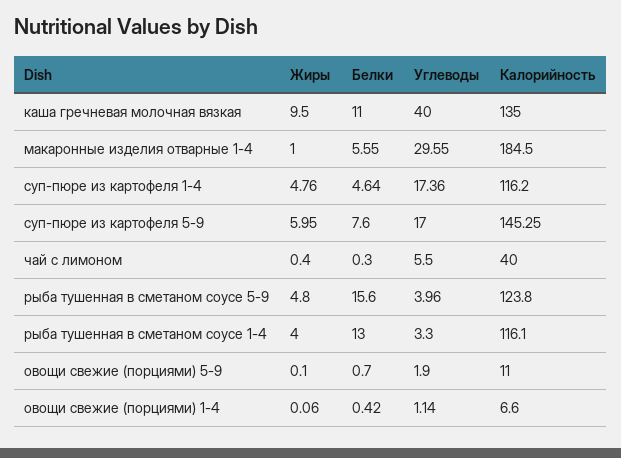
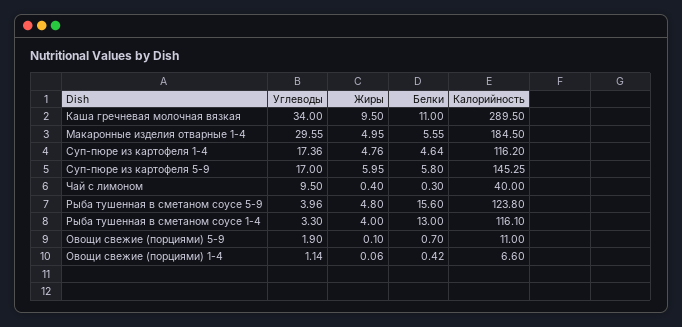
  {
    "Жиры": {
      "каша гречневая молочная вязкая": 9.5,
-     "макаронные изделия отварные 1-4": 1,
+     "макаронные изделия отварные 1-4": 4.95,
      "суп-пюре из картофеля 1-4": 4.76,
      "суп-пюре из картофеля 5-9": 5.95,
      "чай с лимоном": 0.4,
      "рыба тушенная в сметаном соусе 5-9": 4.8,
      "рыба тушенная в сметаном соусе 1-4": 4,
      "овощи свежие (порциями) 5-9": 0.1,
      "овощи свежие (порциями) 1-4": 0.06
    },
    "Белки": {
      "каша гречневая молочная вязкая": 11,
      "макаронные изделия отварные 1-4": 5.55,
      "суп-пюре из картофеля 1-4": 4.64,
-     "суп-пюре из картофеля 5-9": 7.6,
+     "суп-пюре из картофеля 5-9": 5.8,
      "чай с лимоном": 0.3,
      "рыба тушенная в сметаном соусе 5-9": 15.6,
      "рыба тушенная в сметаном соусе 1-4": 13,
      "овощи свежие (порциями) 5-9": 0.7,
      "овощи свежие (порциями) 1-4": 0.42
    },
    "Углеводы": {
-     "каша гречневая молочная вязкая": 40,
+     "каша гречневая молочная вязкая": 34,
      "макаронные изделия отварные 1-4": 29.55,
      "суп-пюре из картофеля 1-4": 17.36,
      "суп-пюре из картофеля 5-9": 17,
-     "чай с лимоном": 5.5,
+     "чай с лимоном": 9.5,
      "рыба тушенная в сметаном соусе 5-9": 3.96,
      "рыба тушенная в сметаном соусе 1-4": 3.3,
      "овощи свежие (порциями) 5-9": 1.9,
      "овощи свежие (порциями) 1-4": 1.14
    },
    "Калорийность": {
-     "каша гречневая молочная вязкая": 135,
+     "каша гречневая молочная вязкая": 289.5,
      "макаронные изделия отварные 1-4": 184.5,
      "суп-пюре из картофеля 1-4": 116.2,
      "суп-пюре из картофеля 5-9": 145.25,
      "чай с лимоном": 40,
      "рыба тушенная в сметаном соусе 5-9": 123.8,
      "рыба тушенная в сметаном соусе 1-4": 116.1,
      "овощи свежие (порциями) 5-9": 11,
      "овощи свежие (порциями) 1-4": 6.6
    }
  }

